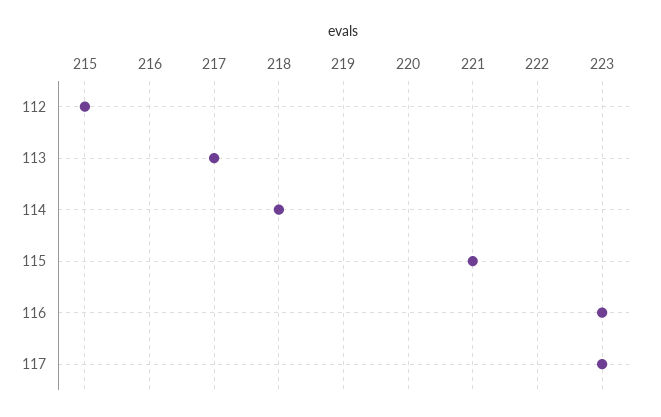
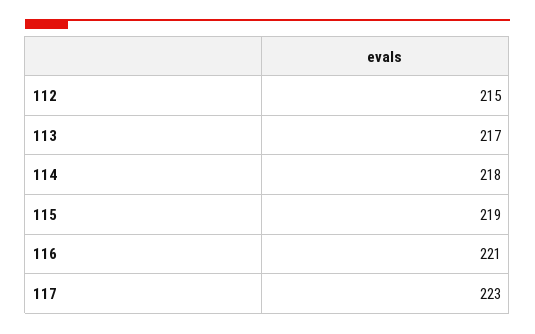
  {
    "112": 215,
    "113": 217,
    "114": 218,
-   "115": 221,
+   "115": 219,
-   "116": 223,
+   "116": 221,
    "117": 223
  }

